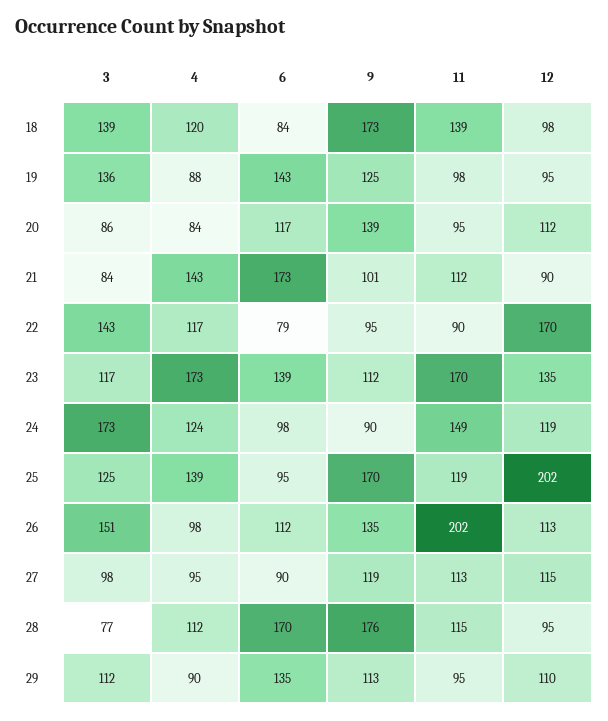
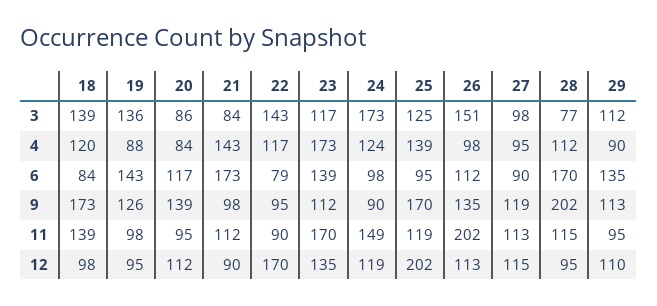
  {
    "3": {
      "18": 139,
      "19": 136,
      "20": 86,
      "21": 84,
      "22": 143,
      "23": 117,
      "24": 173,
      "25": 125,
      "26": 151,
      "27": 98,
      "28": 77,
      "29": 112
    },
    "4": {
      "18": 120,
      "19": 88,
      "20": 84,
      "21": 143,
      "22": 117,
      "23": 173,
      "24": 124,
      "25": 139,
      "26": 98,
      "27": 95,
      "28": 112,
      "29": 90
    },
    "6": {
      "18": 84,
      "19": 143,
      "20": 117,
      "21": 173,
      "22": 79,
      "23": 139,
      "24": 98,
      "25": 95,
      "26": 112,
      "27": 90,
      "28": 170,
      "29": 135
    },
    "9": {
      "18": 173,
-     "19": 125,
+     "19": 126,
      "20": 139,
-     "21": 101,
+     "21": 98,
      "22": 95,
      "23": 112,
      "24": 90,
      "25": 170,
      "26": 135,
      "27": 119,
-     "28": 176,
+     "28": 202,
      "29": 113
    },
    "11": {
      "18": 139,
      "19": 98,
      "20": 95,
      "21": 112,
      "22": 90,
      "23": 170,
      "24": 149,
      "25": 119,
      "26": 202,
      "27": 113,
      "28": 115,
      "29": 95
    },
    "12": {
      "18": 98,
      "19": 95,
      "20": 112,
      "21": 90,
      "22": 170,
      "23": 135,
      "24": 119,
      "25": 202,
      "26": 113,
      "27": 115,
      "28": 95,
      "29": 110
    }
  }

